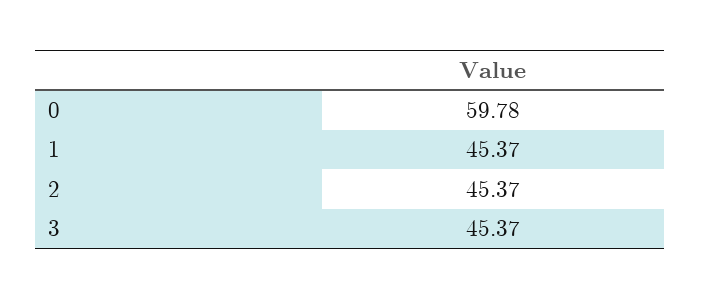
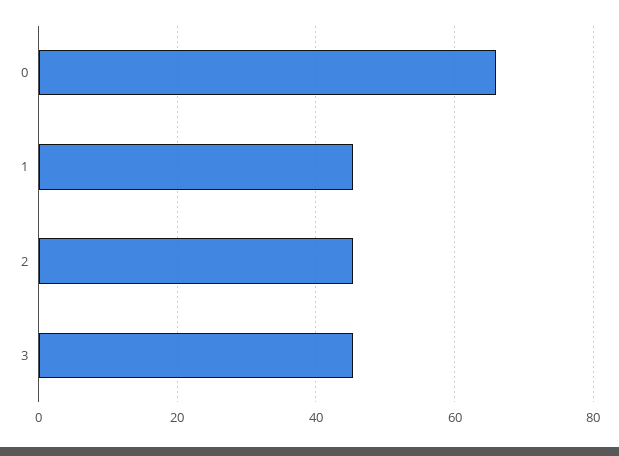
  {
-   "0": 59.78,
+   "0": 66,
    "1": 45.37,
    "2": 45.37,
    "3": 45.37
  }

